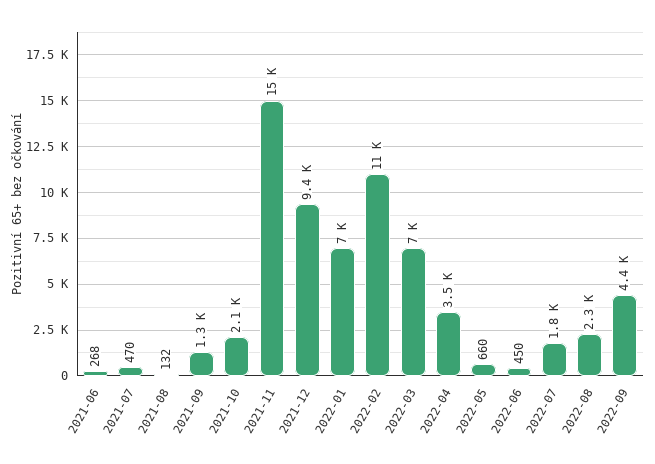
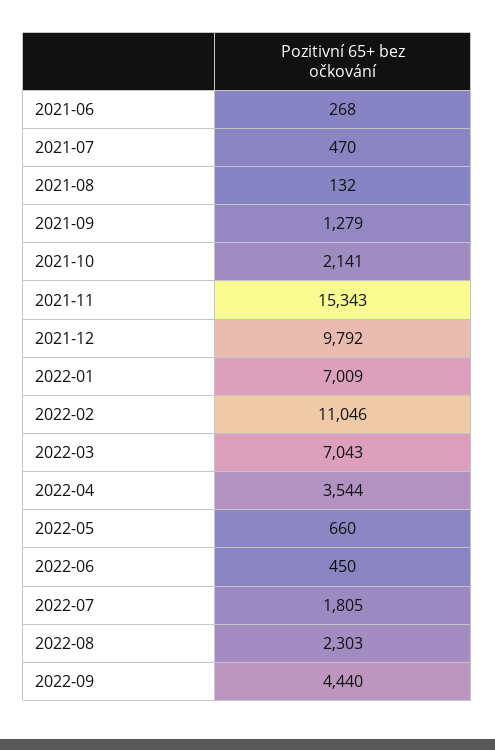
  {
    "2021-06": 268,
    "2021-07": 470,
    "2021-08": 132,
    "2021-09": 1279,
    "2021-10": 2141,
    "2021-11": 15343,
-   "2021-12": 9400,
+   "2021-12": 9792,
    "2022-01": 7009,
    "2022-02": 11046,
    "2022-03": 7043,
    "2022-04": 3544,
    "2022-05": 660,
    "2022-06": 450,
    "2022-07": 1805,
    "2022-08": 2303,
    "2022-09": 4440
  }

